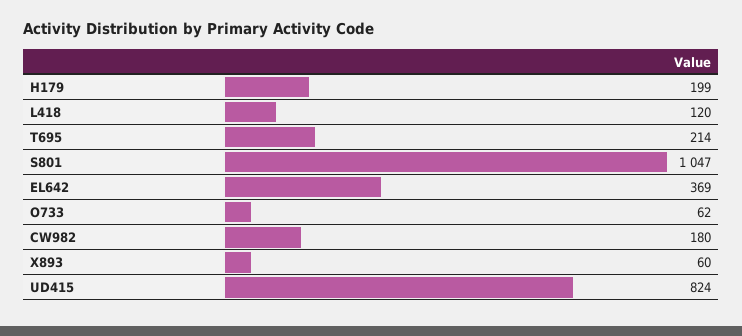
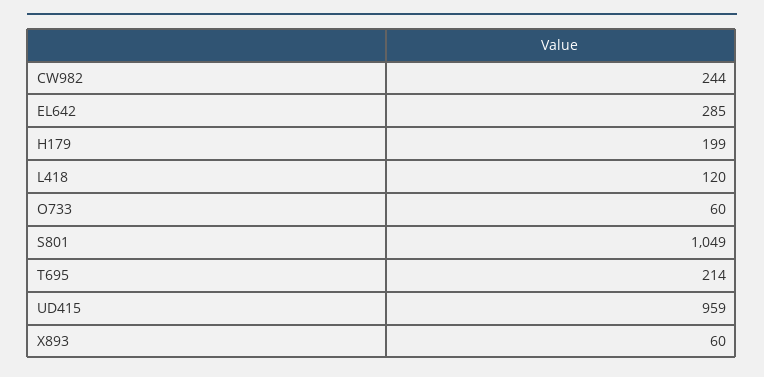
  {
    "H179": 199,
    "L418": 120,
    "T695": 214,
-   "S801": 1047,
+   "S801": 1049,
-   "EL642": 369,
+   "EL642": 285,
-   "O733": 62,
+   "O733": 60,
-   "CW982": 180,
+   "CW982": 244,
    "X893": 60,
-   "UD415": 824
+   "UD415": 959
  }

